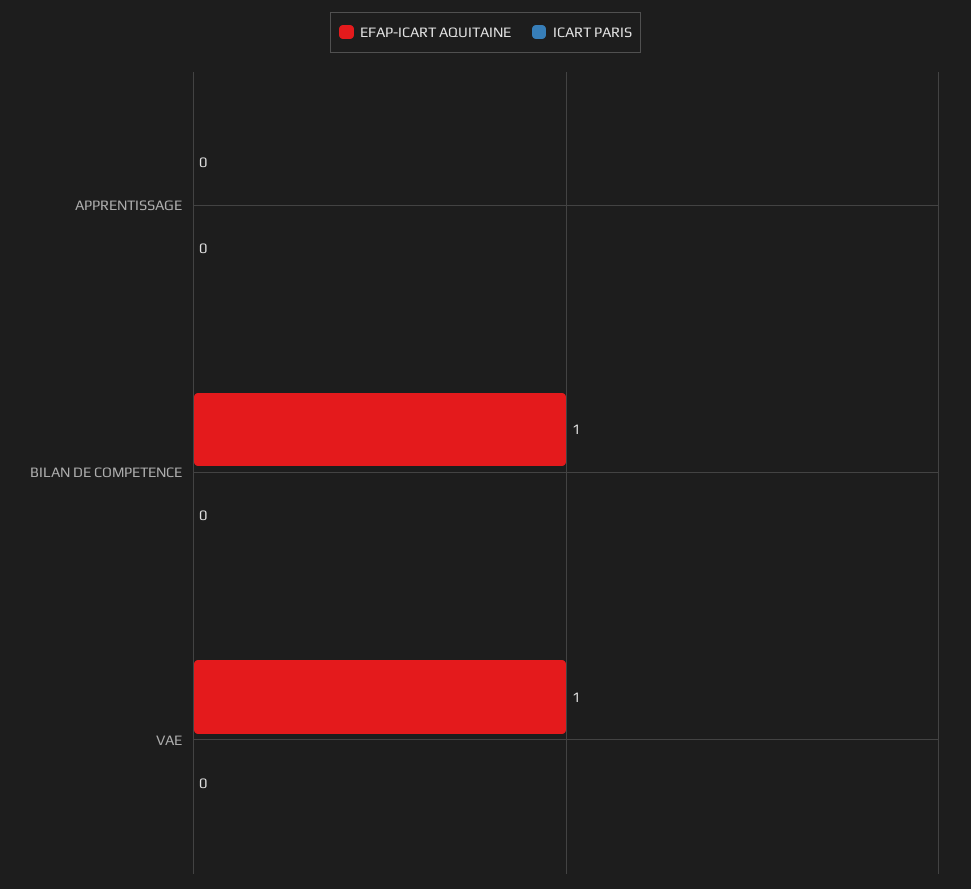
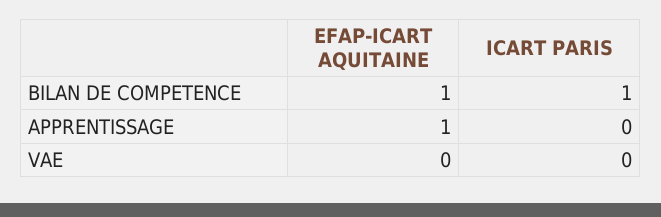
  {
    "EFAP-ICART AQUITAINE": {
-     "APPRENTISSAGE": 0,
+     "APPRENTISSAGE": 1,
      "BILAN DE COMPETENCE": 1,
-     "VAE": 1
+     "VAE": 0
    },
    "ICART PARIS": {
      "APPRENTISSAGE": 0,
-     "BILAN DE COMPETENCE": 0,
+     "BILAN DE COMPETENCE": 1,
      "VAE": 0
    }
  }

